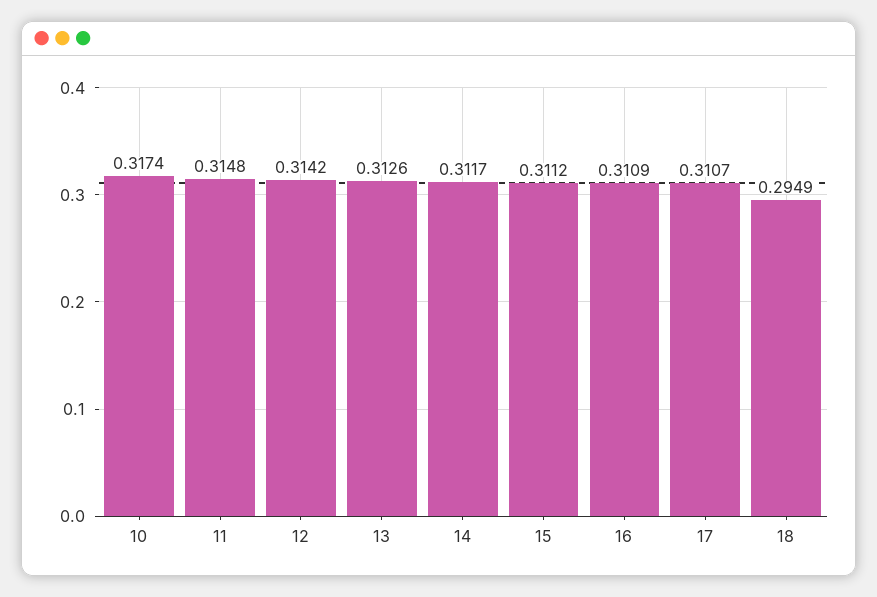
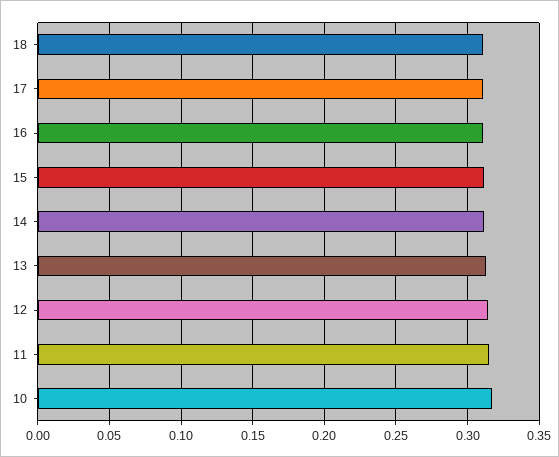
  {
    "10": 0.3174,
    "11": 0.3148,
    "12": 0.3142,
    "13": 0.3126,
    "14": 0.3117,
    "15": 0.3112,
    "16": 0.3109,
    "17": 0.3107,
-   "18": 0.2949
+   "18": 0.31
  }

